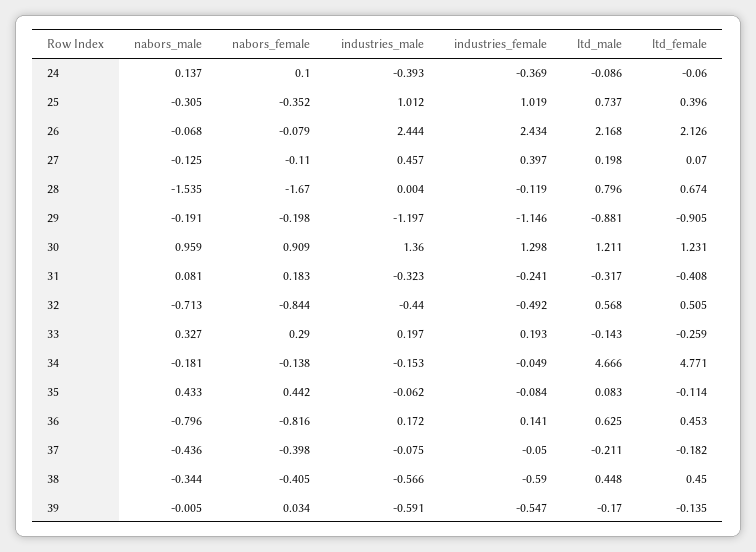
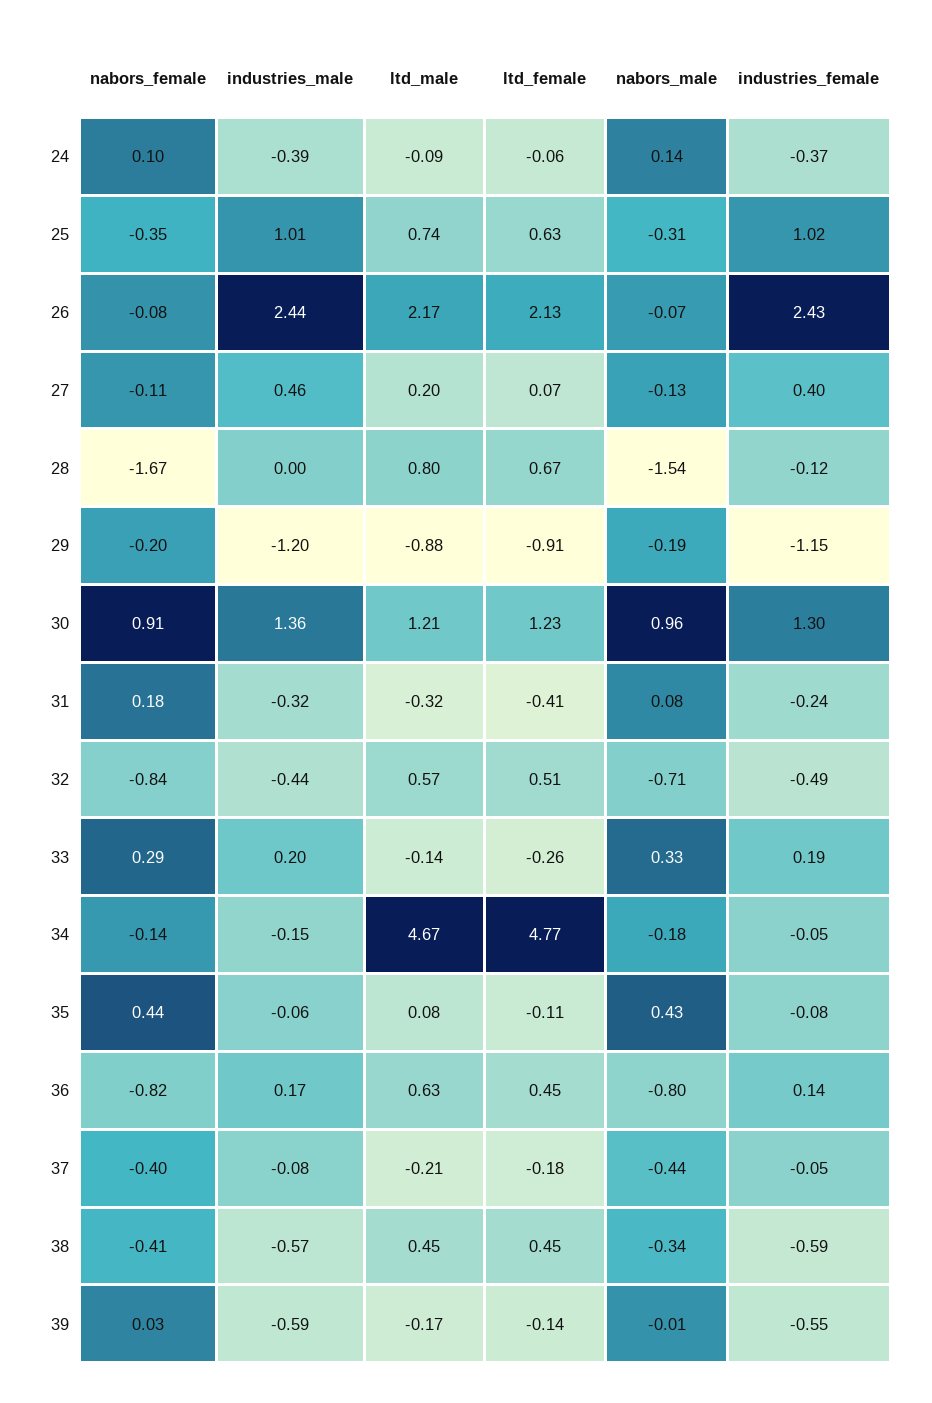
  {
    "nabors_male": {
      "24": 0.137,
      "25": -0.305,
      "26": -0.068,
      "27": -0.125,
      "28": -1.535,
      "29": -0.191,
      "30": 0.959,
      "31": 0.081,
      "32": -0.713,
      "33": 0.327,
      "34": -0.181,
      "35": 0.433,
      "36": -0.796,
      "37": -0.436,
      "38": -0.344,
      "39": -0.005
    },
    "nabors_female": {
      "24": 0.1,
      "25": -0.352,
      "26": -0.079,
      "27": -0.11,
      "28": -1.67,
      "29": -0.198,
      "30": 0.909,
      "31": 0.183,
      "32": -0.844,
      "33": 0.29,
      "34": -0.138,
      "35": 0.442,
      "36": -0.816,
      "37": -0.398,
      "38": -0.405,
      "39": 0.034
    },
    "industries_male": {
      "24": -0.393,
      "25": 1.012,
      "26": 2.444,
      "27": 0.457,
      "28": 0.004,
      "29": -1.197,
      "30": 1.36,
      "31": -0.323,
      "32": -0.44,
      "33": 0.197,
      "34": -0.153,
      "35": -0.062,
      "36": 0.172,
      "37": -0.075,
      "38": -0.566,
      "39": -0.591
    },
    "industries_female": {
      "24": -0.369,
      "25": 1.019,
      "26": 2.434,
      "27": 0.397,
      "28": -0.119,
      "29": -1.146,
      "30": 1.298,
      "31": -0.241,
      "32": -0.492,
      "33": 0.193,
      "34": -0.049,
      "35": -0.084,
      "36": 0.141,
      "37": -0.05,
      "38": -0.59,
      "39": -0.547
    },
    "ltd_male": {
      "24": -0.086,
      "25": 0.737,
      "26": 2.168,
      "27": 0.198,
      "28": 0.796,
      "29": -0.881,
      "30": 1.211,
      "31": -0.317,
      "32": 0.568,
      "33": -0.143,
      "34": 4.666,
      "35": 0.083,
      "36": 0.625,
      "37": -0.211,
      "38": 0.448,
      "39": -0.17
    },
    "ltd_female": {
      "24": -0.06,
-     "25": 0.396,
+     "25": 0.63,
      "26": 2.126,
      "27": 0.07,
      "28": 0.674,
      "29": -0.905,
      "30": 1.231,
      "31": -0.408,
      "32": 0.505,
      "33": -0.259,
      "34": 4.771,
      "35": -0.114,
      "36": 0.453,
      "37": -0.182,
      "38": 0.45,
      "39": -0.135
    }
  }

